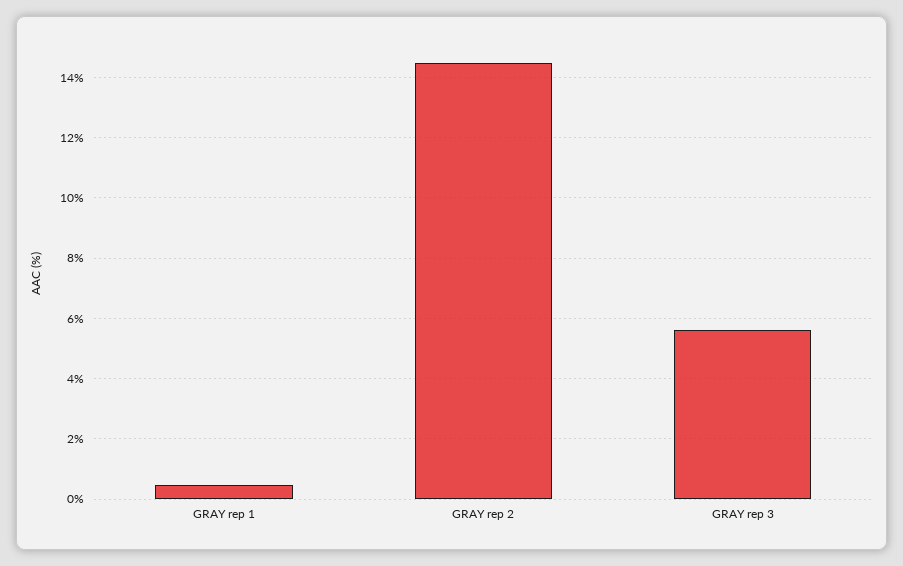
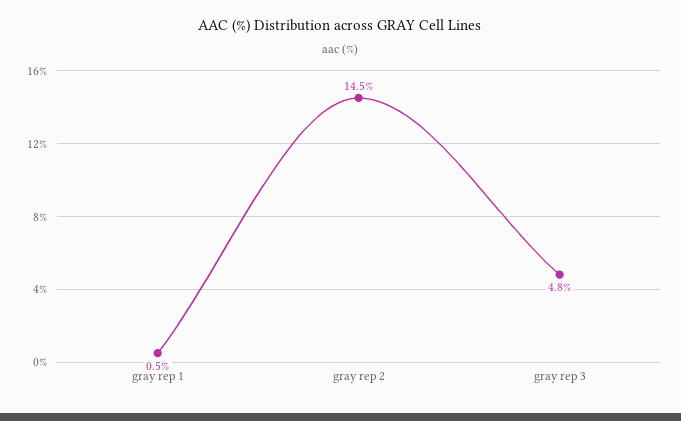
  {
    "GRAY rep 1": 0.5,
    "GRAY rep 2": 14.5,
-   "GRAY rep 3": 5.6
+   "GRAY rep 3": 4.8
  }

